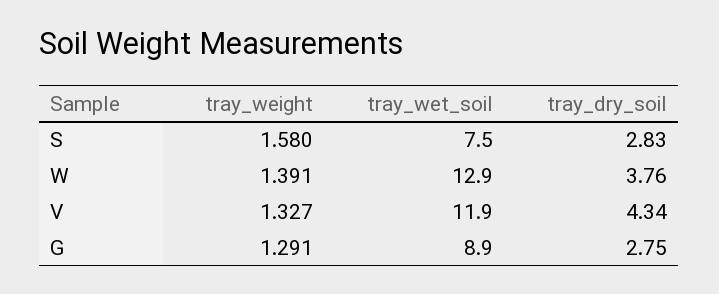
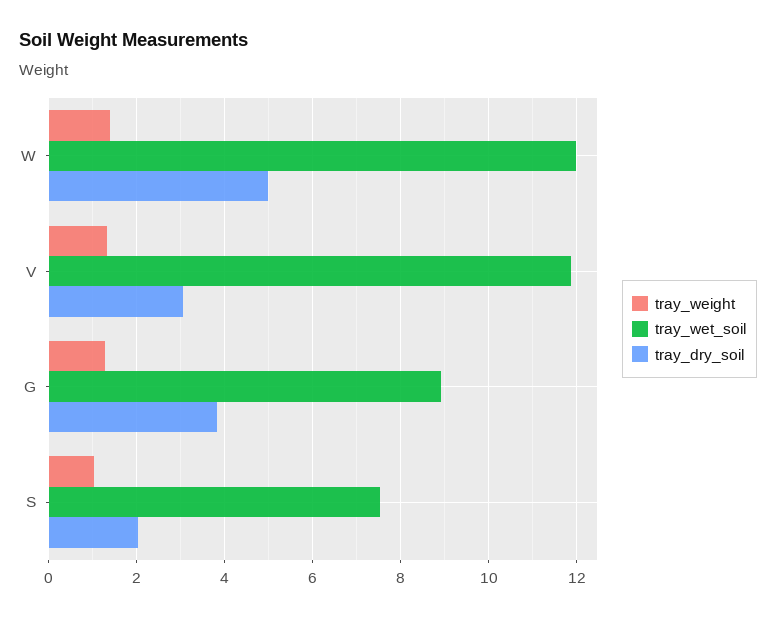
  {
    "tray_weight": {
-     "S": 1.58,
+     "S": 1,
      "W": 1.391,
      "V": 1.327,
      "G": 1.291
    },
    "tray_wet_soil": {
      "S": 7.5,
-     "W": 12.9,
+     "W": 12,
      "V": 11.9,
      "G": 8.9
    },
    "tray_dry_soil": {
-     "S": 2.83,
+     "S": 2,
-     "W": 3.76,
+     "W": 5,
-     "V": 4.34,
+     "V": 3,
-     "G": 2.75
+     "G": 3.8
    }
  }

